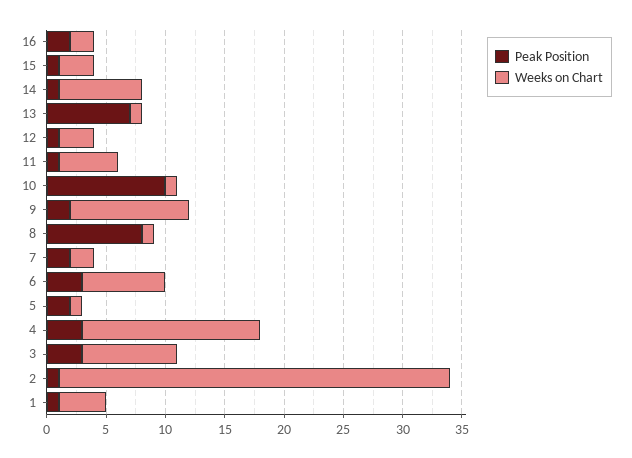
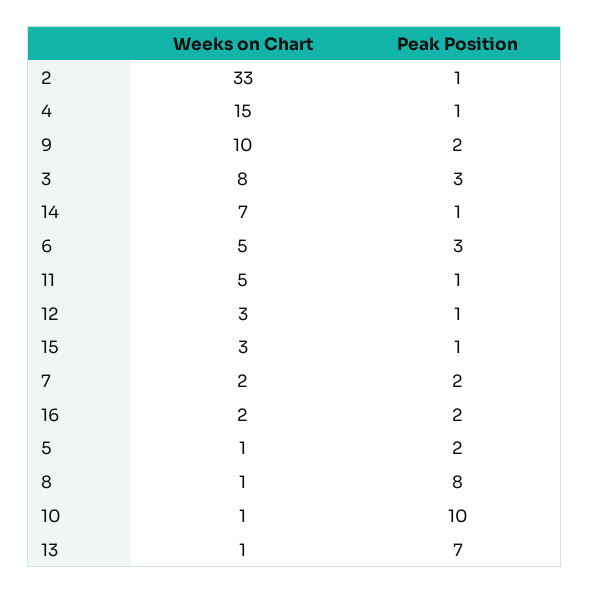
  {
    "Peak Position": {
      "16": 2,
      "15": 1,
      "14": 1,
      "13": 7,
      "12": 1,
      "11": 1,
      "10": 10,
      "9": 2,
      "8": 8,
      "7": 2,
      "6": 3,
      "5": 2,
-     "4": 3,
+     "4": 1,
      "3": 3,
-     "2": 1,
+     "2": 1
-     "1": 1
    },
    "Weeks on Chart": {
      "16": 2,
      "15": 3,
      "14": 7,
      "13": 1,
      "12": 3,
      "11": 5,
      "10": 1,
      "9": 10,
      "8": 1,
      "7": 2,
-     "6": 7,
+     "6": 5,
      "5": 1,
      "4": 15,
      "3": 8,
-     "2": 33,
+     "2": 33
-     "1": 4
    }
  }

